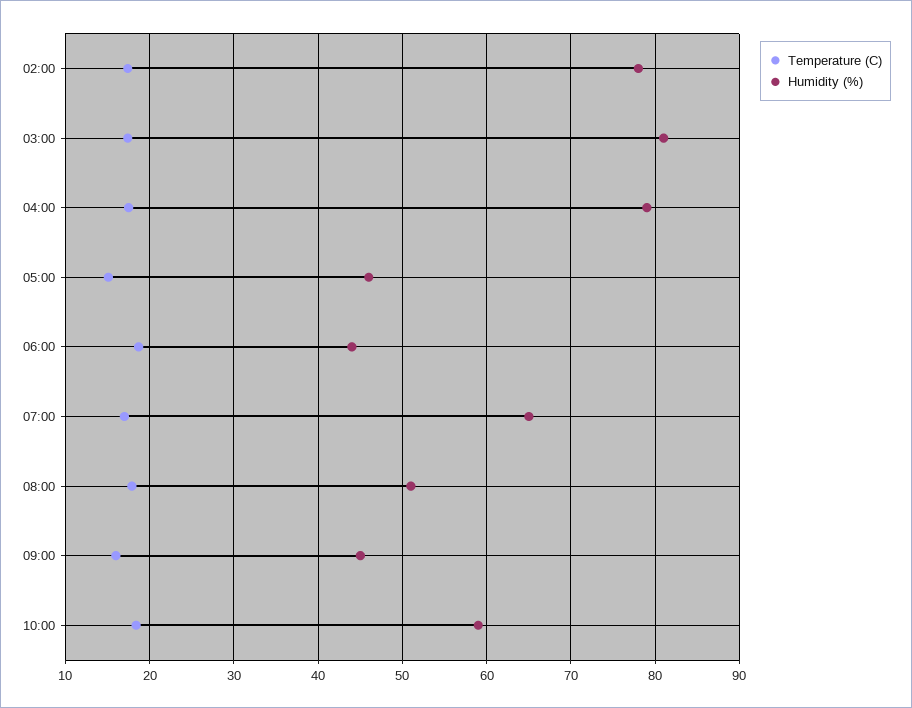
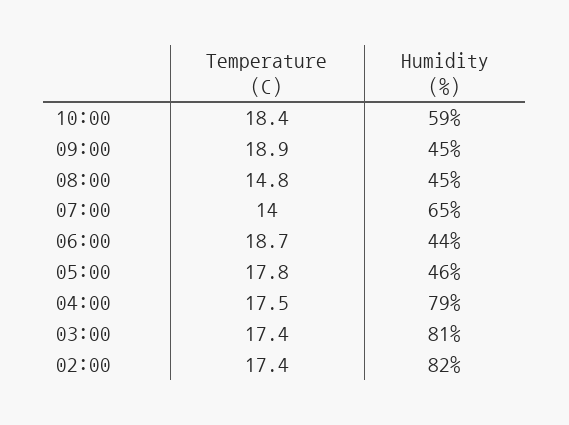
  {
    "Temperature (C)": {
      "02:00": 17.4,
      "03:00": 17.4,
      "04:00": 17.5,
-     "05:00": 15,
+     "05:00": 17.8,
      "06:00": 18.7,
-     "07:00": 17,
+     "07:00": 14,
-     "08:00": 18,
+     "08:00": 14.8,
-     "09:00": 16,
+     "09:00": 18.9,
      "10:00": 18.4
    },
    "Humidity (%)": {
-     "02:00": 78,
+     "02:00": 82,
      "03:00": 81,
      "04:00": 79,
      "05:00": 46,
      "06:00": 44,
      "07:00": 65,
-     "08:00": 51,
+     "08:00": 45,
      "09:00": 45,
      "10:00": 59
    }
  }

